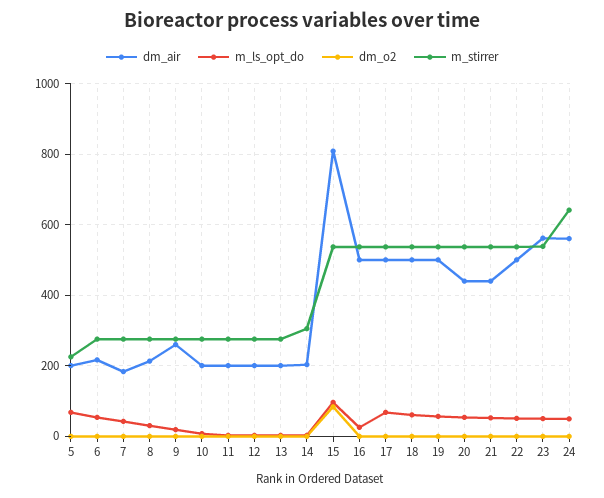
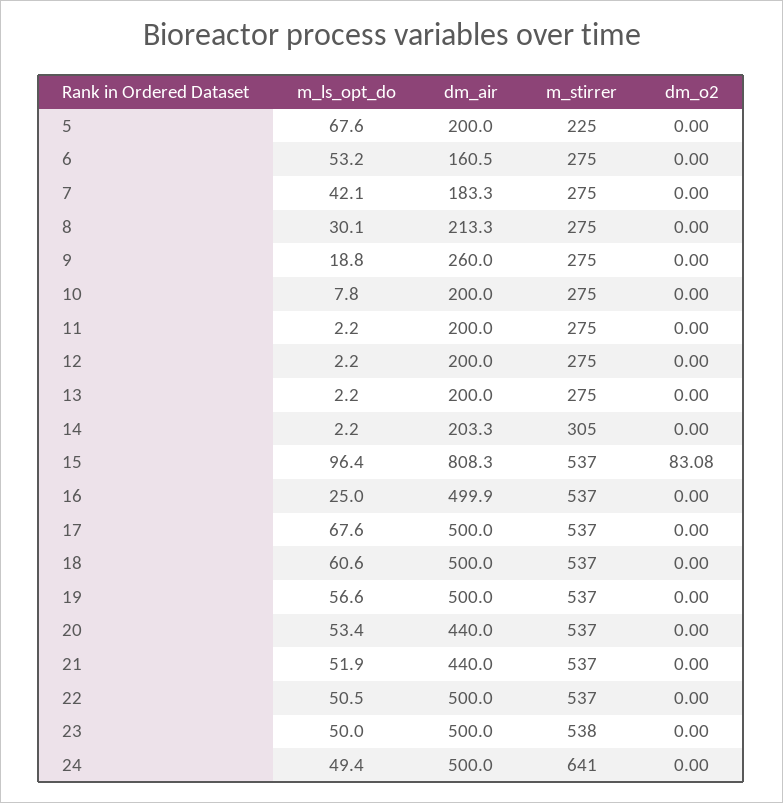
  {
    "dm_air": {
      "5": 200,
-     "6": 220,
+     "6": 160.5,
      "7": 183.3,
      "8": 213.3,
      "9": 260,
      "10": 200,
      "11": 200,
      "12": 200,
      "13": 200,
      "14": 203.3,
      "15": 808.3,
      "16": 499.9,
      "17": 500,
      "18": 500,
      "19": 500,
      "20": 440,
      "21": 440,
      "22": 500,
-     "23": 560,
+     "23": 500,
-     "24": 560
+     "24": 500
    },
    "m_ls_opt_do": {
      "5": 67.6,
      "6": 53.2,
      "7": 42.1,
      "8": 30.1,
      "9": 18.8,
      "10": 7.8,
      "11": 2.2,
      "12": 2.2,
      "13": 2.2,
      "14": 2.2,
      "15": 96.4,
      "16": 25,
      "17": 67.6,
      "18": 60.6,
      "19": 56.6,
      "20": 53.4,
      "21": 51.9,
      "22": 50.5,
      "23": 50,
      "24": 49.4
    },
    "dm_o2": {
      "5": 0,
      "6": 0,
      "7": 0,
      "8": 0,
      "9": 0,
      "10": 0,
      "11": 0,
      "12": 0,
      "13": 0,
      "14": 0,
      "15": 83.08,
      "16": 0,
      "17": 0,
      "18": 0,
      "19": 0,
      "20": 0,
      "21": 0,
      "22": 0,
      "23": 0,
      "24": 0
    },
    "m_stirrer": {
      "5": 225,
      "6": 275,
      "7": 275,
      "8": 275,
      "9": 275,
      "10": 275,
      "11": 275,
      "12": 275,
      "13": 275,
      "14": 305,
      "15": 537,
      "16": 537,
      "17": 537,
      "18": 537,
      "19": 537,
      "20": 537,
      "21": 537,
      "22": 537,
      "23": 538,
      "24": 641
    }
  }

